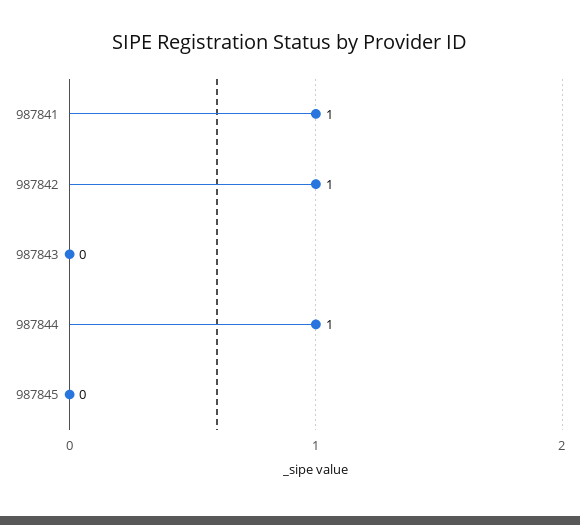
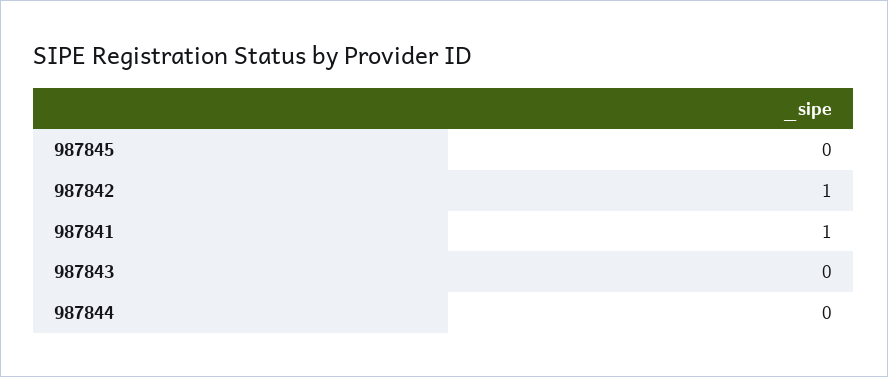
  {
    "987841": 1,
    "987842": 1,
    "987843": 0,
-   "987844": 1,
+   "987844": 0,
    "987845": 0
  }

